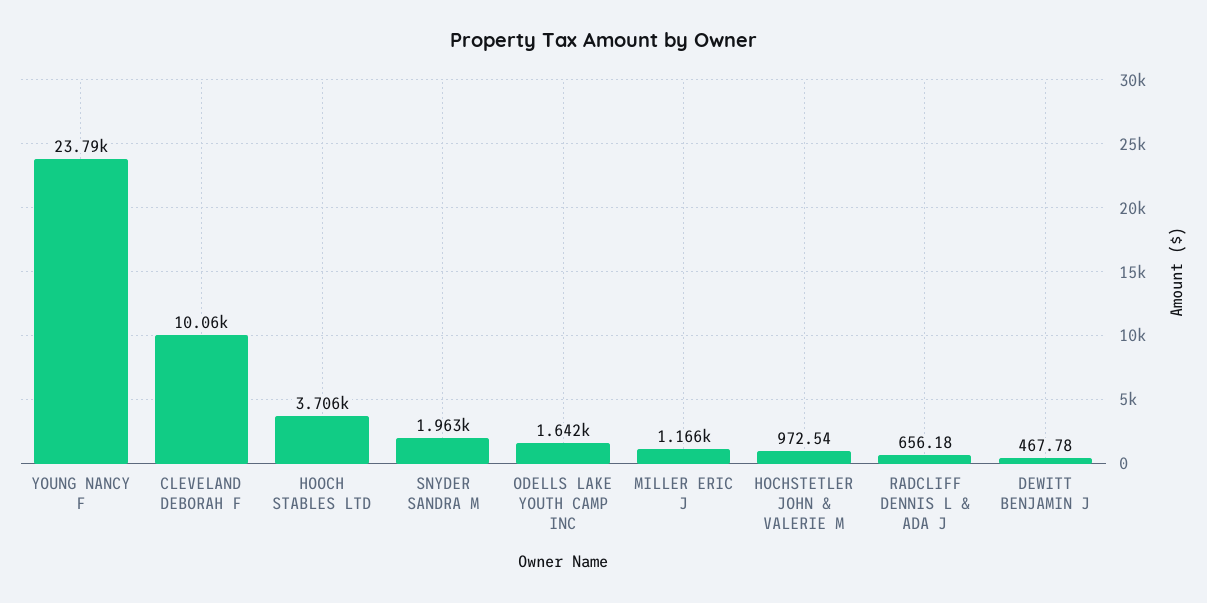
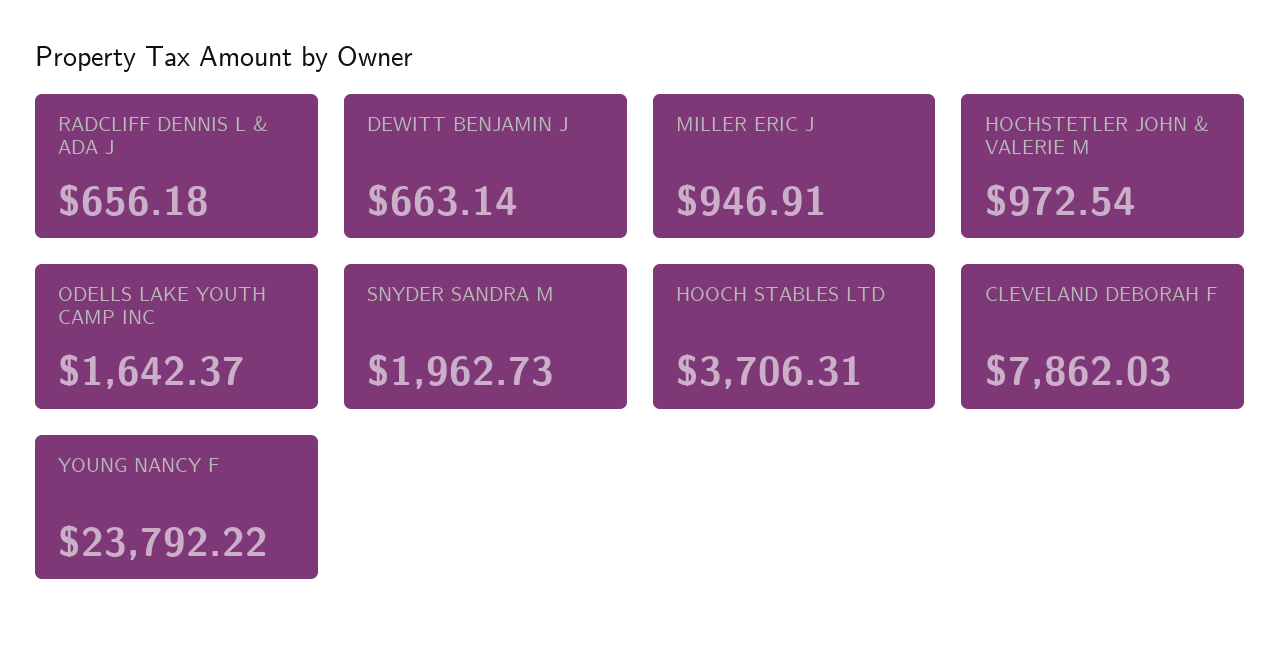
  {
    "YOUNG NANCY F": 23792.22,
-   "CLEVELAND DEBORAH F": 10060,
+   "CLEVELAND DEBORAH F": 7862.03,
    "HOOCH STABLES LTD": 3706.31,
    "SNYDER SANDRA M": 1962.73,
    "ODELLS LAKE YOUTH CAMP INC": 1642.37,
-   "MILLER ERIC J": 1166,
+   "MILLER ERIC J": 946.91,
    "HOCHSTETLER JOHN & VALERIE M": 972.54,
    "RADCLIFF DENNIS L & ADA J": 656.18,
-   "DEWITT BENJAMIN J": 467.78
+   "DEWITT BENJAMIN J": 663.14
  }

